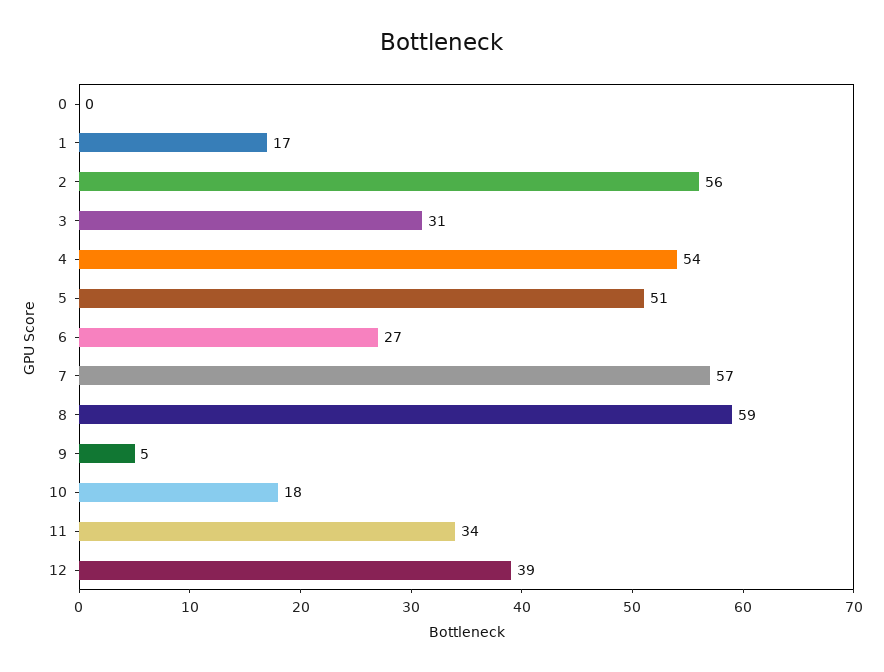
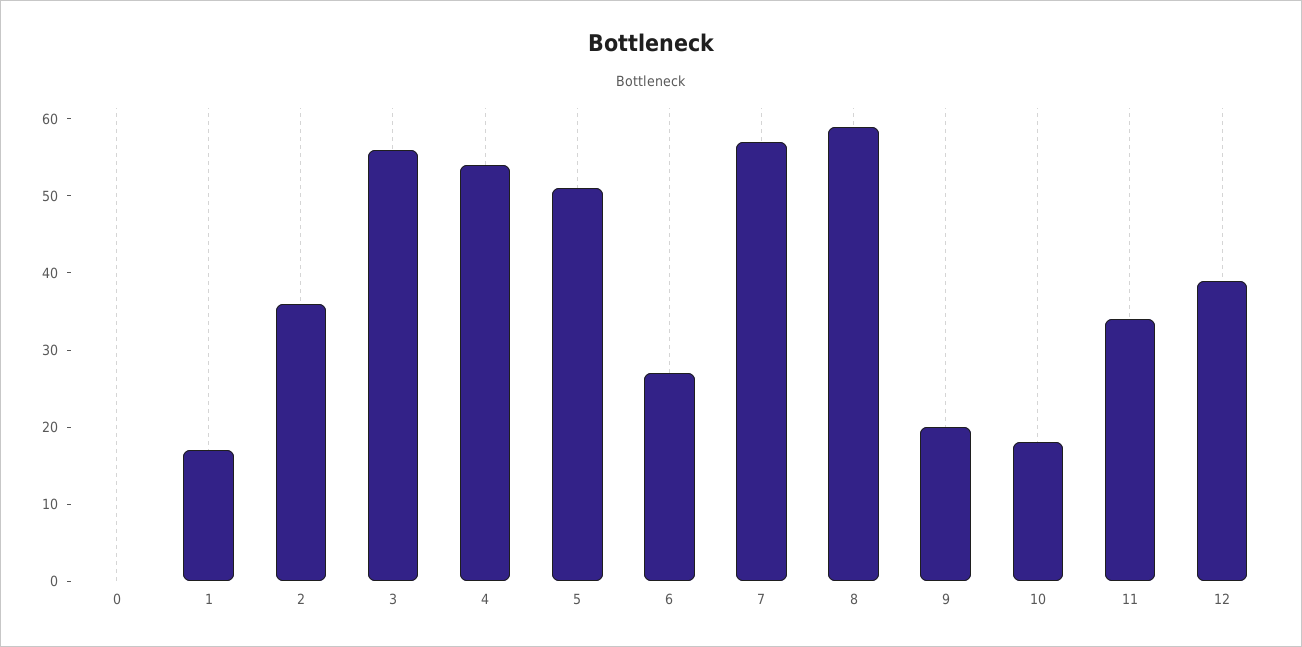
  {
    "0": 0,
    "1": 17,
-   "2": 56,
+   "2": 35,
-   "3": 31,
+   "3": 55,
    "4": 54,
    "5": 51,
    "6": 27,
    "7": 57,
    "8": 59,
-   "9": 5,
+   "9": 20,
    "10": 18,
    "11": 34,
    "12": 39
  }

